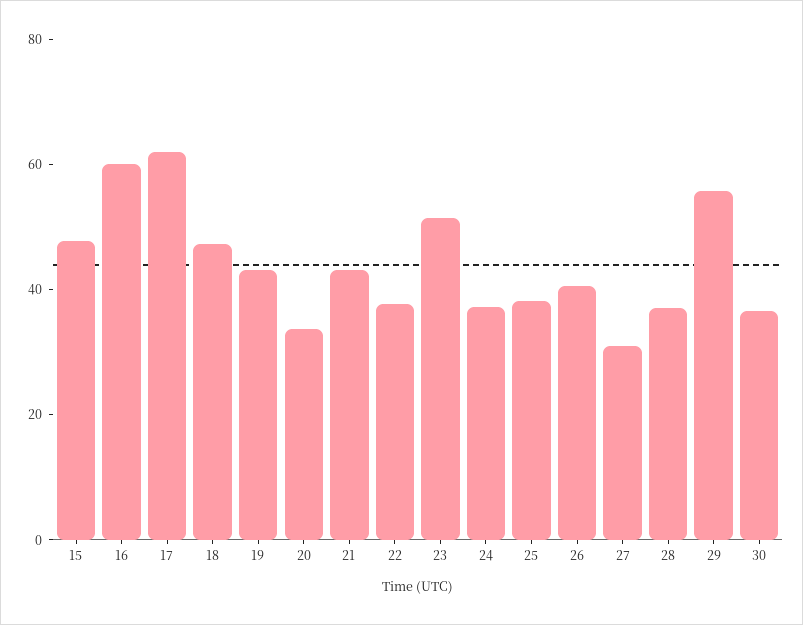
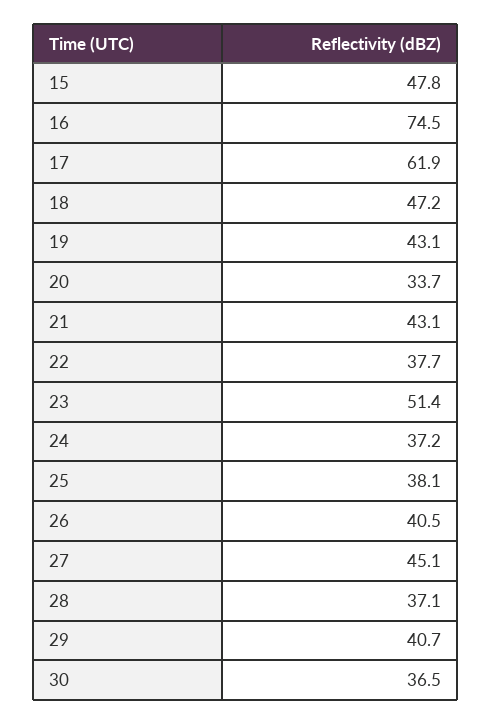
  {
    "15": 47.8,
-   "16": 60,
+   "16": 74.5,
    "17": 61.9,
    "18": 47.2,
    "19": 43.1,
    "20": 33.7,
    "21": 43.1,
    "22": 37.7,
    "23": 51.4,
    "24": 37.2,
    "25": 38.1,
    "26": 40.5,
-   "27": 30,
+   "27": 45.1,
    "28": 37.1,
-   "29": 55,
+   "29": 40.7,
    "30": 36.5
  }

